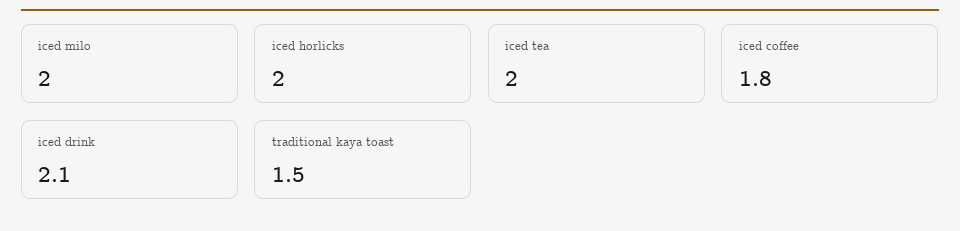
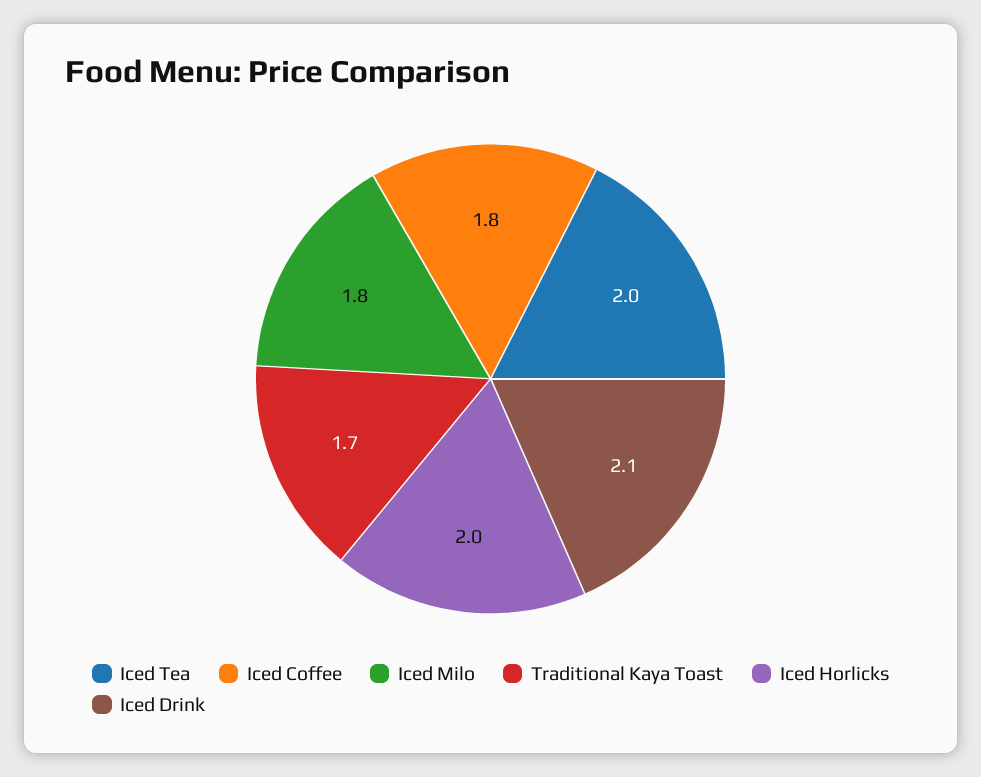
  {
-   "iced milo": 2,
+   "iced milo": 1.8,
    "iced horlicks": 2,
    "iced tea": 2,
    "iced coffee": 1.8,
    "iced drink": 2.1,
-   "traditional kaya toast": 1.5
+   "traditional kaya toast": 1.7
  }

